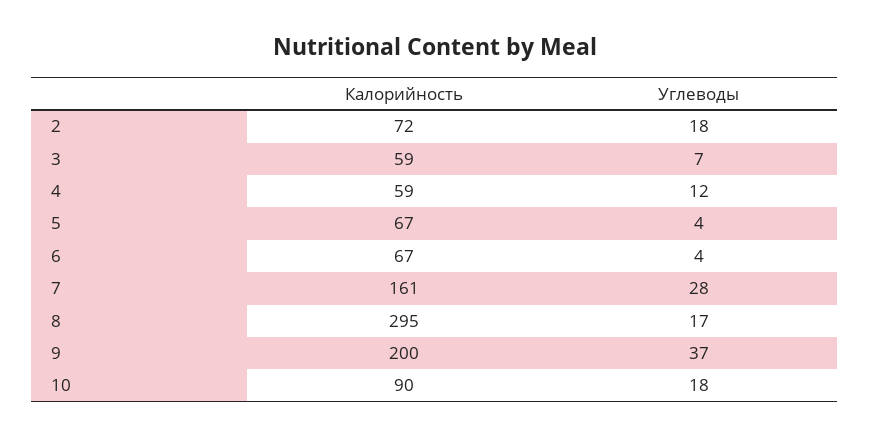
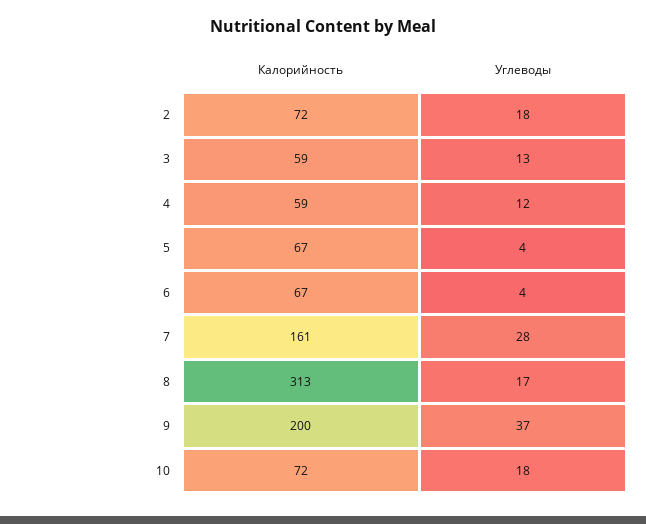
  {
    "Калорийность": {
      "2": 72,
      "3": 59,
      "4": 59,
      "5": 67,
      "6": 67,
      "7": 161,
-     "8": 295,
+     "8": 313,
      "9": 200,
-     "10": 90
+     "10": 72
    },
    "Углеводы": {
      "2": 18,
-     "3": 7,
+     "3": 13,
      "4": 12,
      "5": 4,
      "6": 4,
      "7": 28,
      "8": 17,
      "9": 37,
      "10": 18
    }
  }

